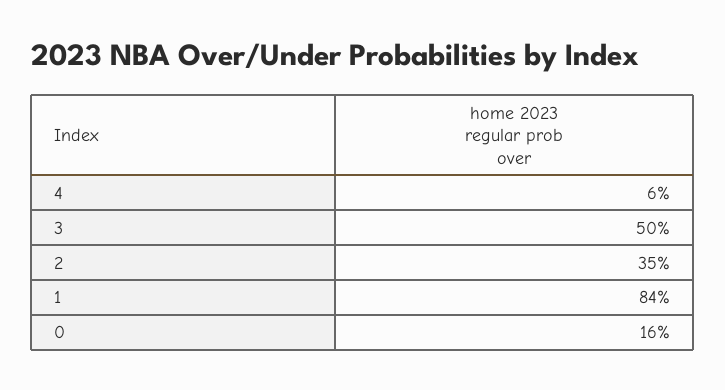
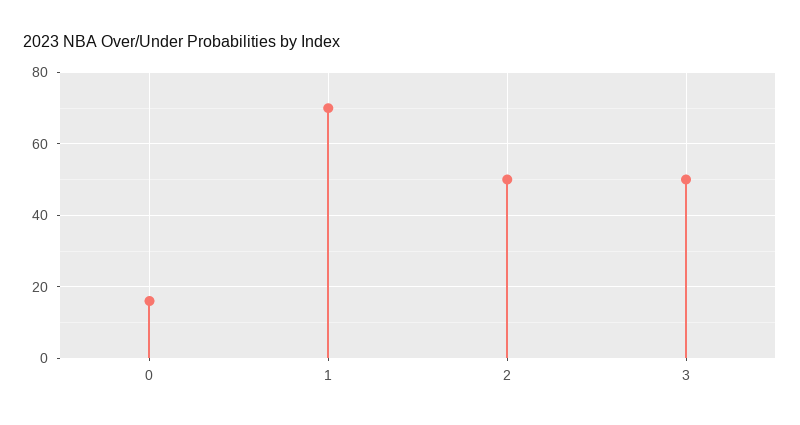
  {
-   "4": 6,
    "3": 50,
-   "2": 35,
+   "2": 50,
-   "1": 84,
+   "1": 70,
    "0": 16
  }

